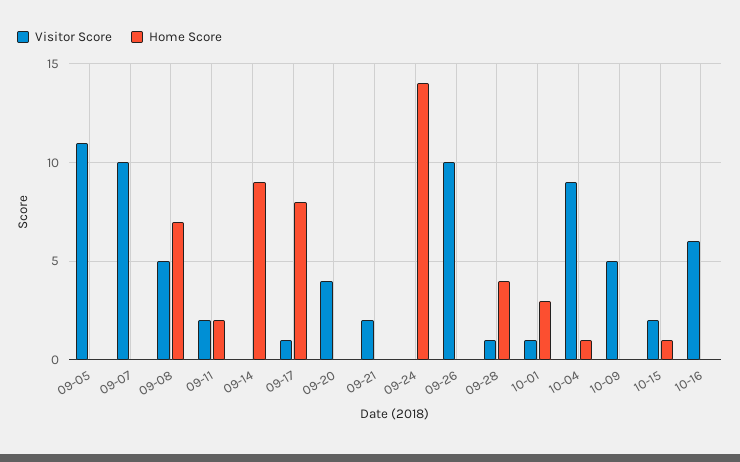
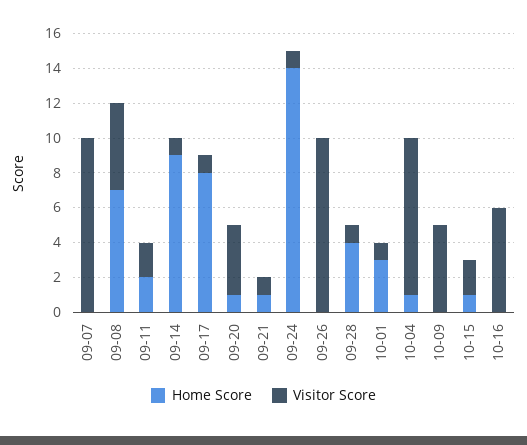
  {
    "Visitor Score": {
-     "09-05": 11,
      "09-07": 10,
      "09-08": 5,
      "09-11": 2,
-     "09-14": 0,
+     "09-14": 1,
      "09-17": 1,
      "09-20": 4,
-     "09-21": 2,
+     "09-21": 1,
-     "09-24": 0,
+     "09-24": 1,
      "09-26": 10,
      "09-28": 1,
      "10-01": 1,
      "10-04": 9,
      "10-09": 5,
      "10-15": 2,
      "10-16": 6
    },
    "Home Score": {
-     "09-05": 0,
      "09-07": 0,
      "09-08": 7,
      "09-11": 2,
      "09-14": 9,
      "09-17": 8,
-     "09-20": 0,
+     "09-20": 1,
-     "09-21": 0,
+     "09-21": 1,
      "09-24": 14,
      "09-26": 0,
      "09-28": 4,
      "10-01": 3,
      "10-04": 1,
      "10-09": 0,
      "10-15": 1,
      "10-16": 0
    }
  }

